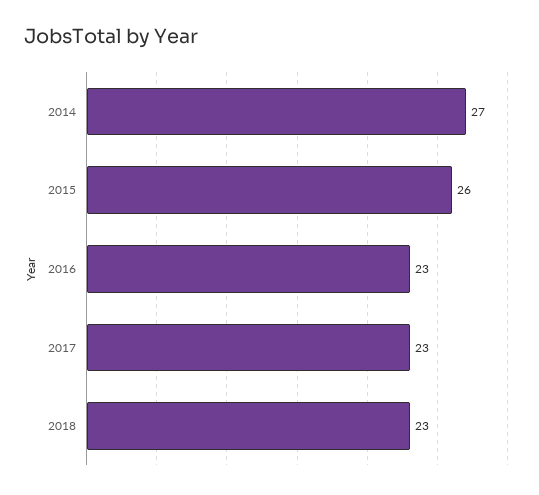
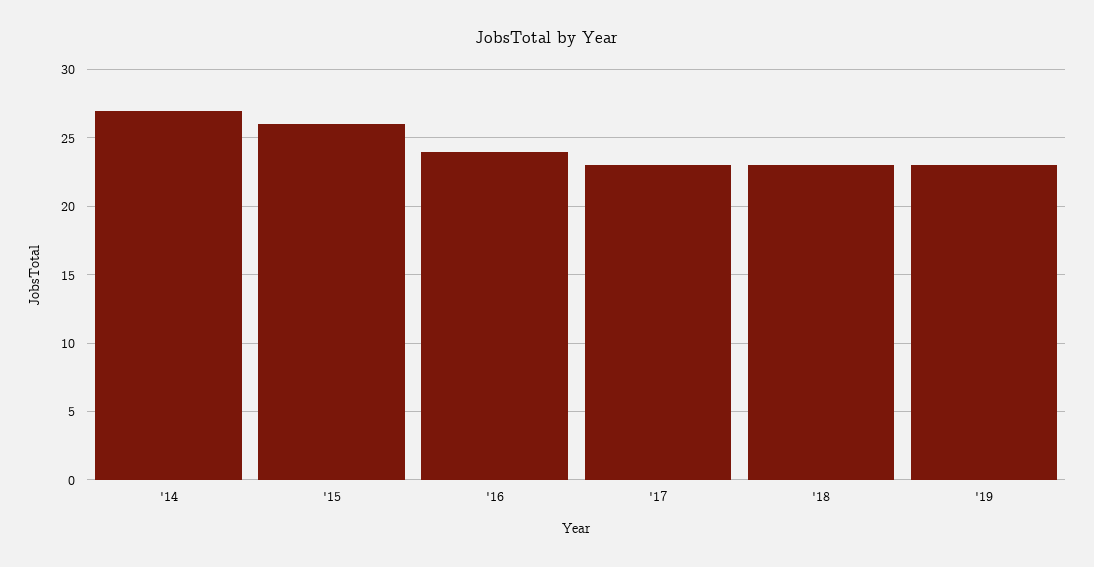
  {
    "2014": 27,
    "2015": 26,
-   "2016": 23,
+   "2016": 24,
    "2017": 23,
-   "2018": 23
+   "2018": 23,
+   "'19": 23
  }

